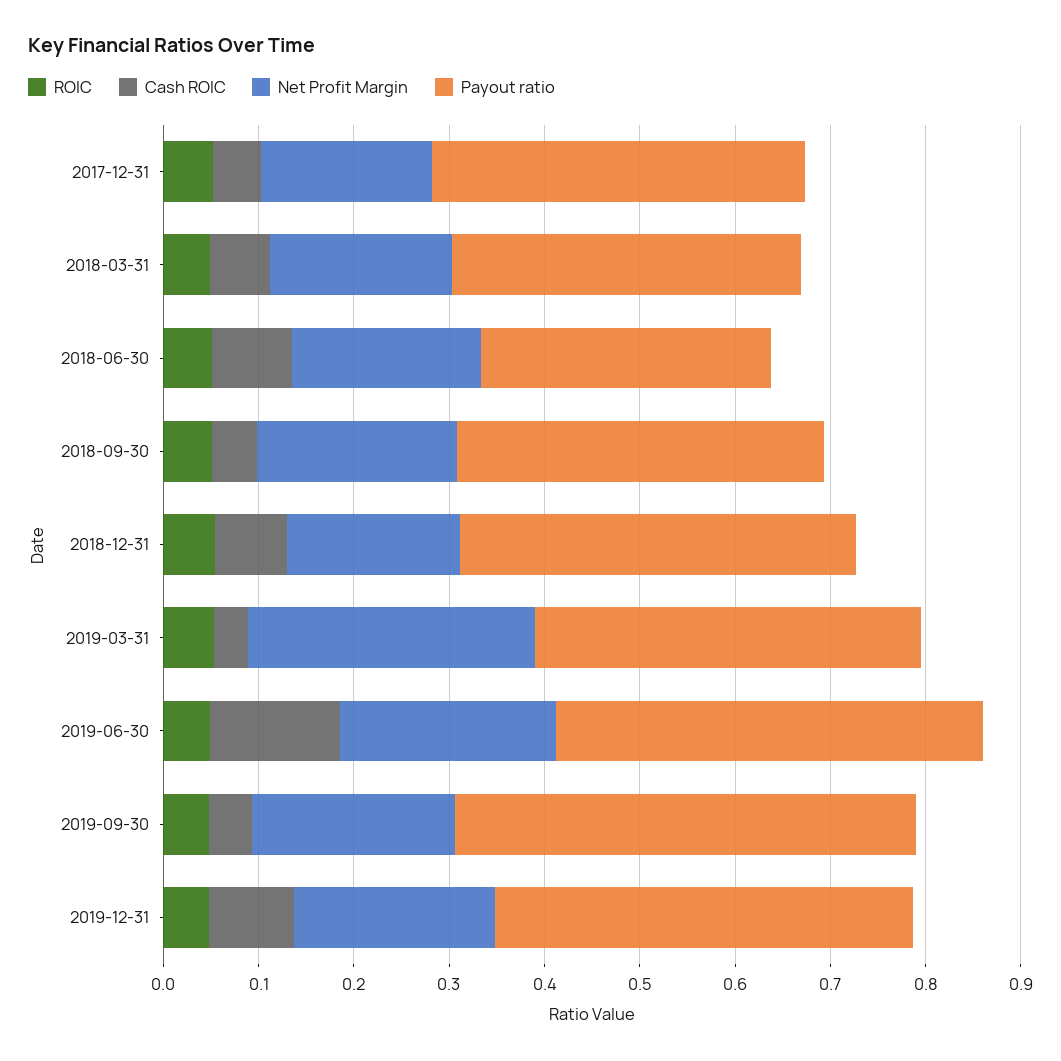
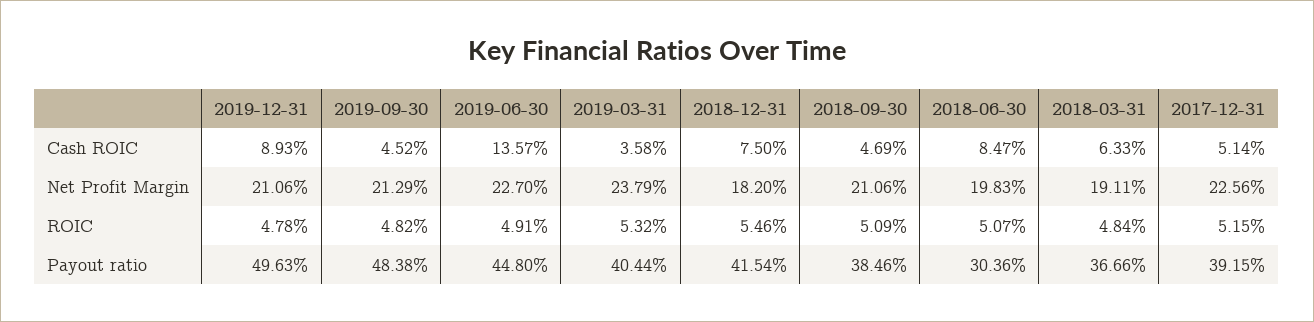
  {
    "ROIC": {
      "2017-12-31": 0.0515,
      "2018-03-31": 0.0484,
      "2018-06-30": 0.0507,
      "2018-09-30": 0.0509,
      "2018-12-31": 0.0546,
      "2019-03-31": 0.0532,
      "2019-06-30": 0.0491,
      "2019-09-30": 0.0482,
      "2019-12-31": 0.0478
    },
    "Cash ROIC": {
      "2017-12-31": 0.0514,
      "2018-03-31": 0.0633,
      "2018-06-30": 0.0847,
      "2018-09-30": 0.0469,
      "2018-12-31": 0.075,
      "2019-03-31": 0.0358,
      "2019-06-30": 0.1357,
      "2019-09-30": 0.0452,
      "2019-12-31": 0.0893
    },
    "Net Profit Margin": {
-     "2017-12-31": 0.18,
+     "2017-12-31": 0.2256,
      "2018-03-31": 0.1911,
      "2018-06-30": 0.1983,
      "2018-09-30": 0.2106,
      "2018-12-31": 0.182,
-     "2019-03-31": 0.3,
+     "2019-03-31": 0.2379,
      "2019-06-30": 0.227,
      "2019-09-30": 0.2129,
      "2019-12-31": 0.2106
    },
    "Payout ratio": {
      "2017-12-31": 0.3915,
      "2018-03-31": 0.3666,
      "2018-06-30": 0.3036,
      "2018-09-30": 0.3846,
      "2018-12-31": 0.4154,
      "2019-03-31": 0.4044,
      "2019-06-30": 0.448,
      "2019-09-30": 0.4838,
-     "2019-12-31": 0.44
+     "2019-12-31": 0.4963
    }
  }

